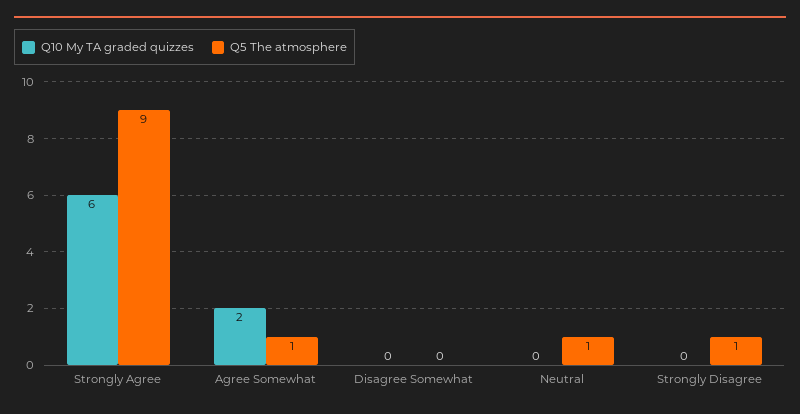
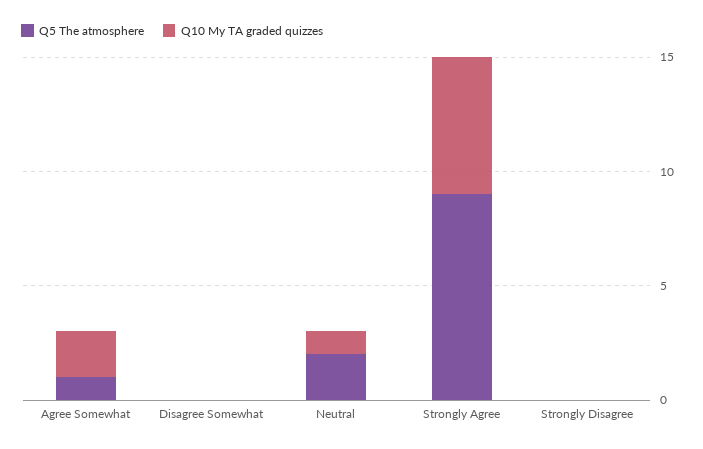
  {
    "Q10 My TA graded quizzes": {
      "Strongly Agree": 6,
      "Agree Somewhat": 2,
      "Disagree Somewhat": 0,
-     "Neutral": 0,
+     "Neutral": 1,
      "Strongly Disagree": 0
    },
    "Q5 The atmosphere": {
      "Strongly Agree": 9,
      "Agree Somewhat": 1,
      "Disagree Somewhat": 0,
-     "Neutral": 1,
+     "Neutral": 2,
-     "Strongly Disagree": 1
+     "Strongly Disagree": 0
    }
  }

